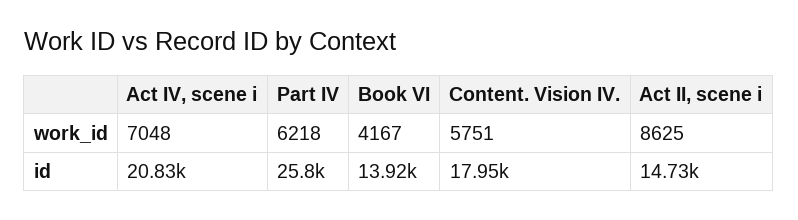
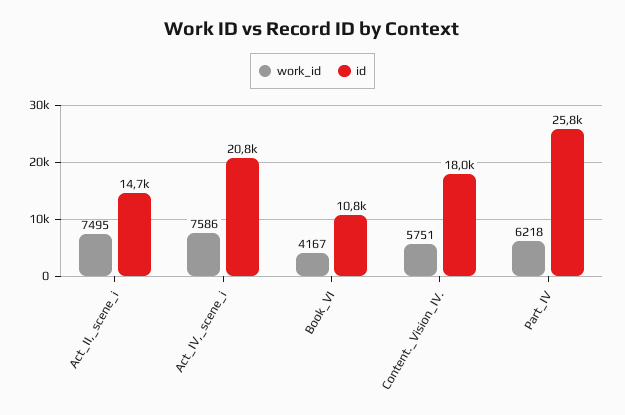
  {
    "work_id": {
-     "Act IV, scene i": 7048,
+     "Act IV, scene i": 7586,
      "Part IV": 6218,
      "Book VI": 4167,
      "Content. Vision IV.": 5751,
-     "Act II, scene i": 8625
+     "Act II, scene i": 7495
    },
    "id": {
      "Act IV, scene i": 20830,
      "Part IV": 25800,
-     "Book VI": 13920,
+     "Book VI": 10800,
      "Content. Vision IV.": 17950,
      "Act II, scene i": 14730
    }
  }

